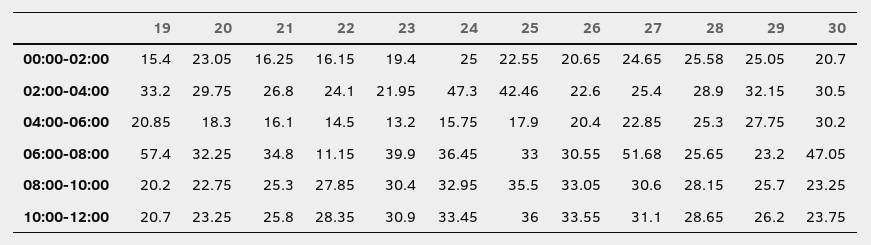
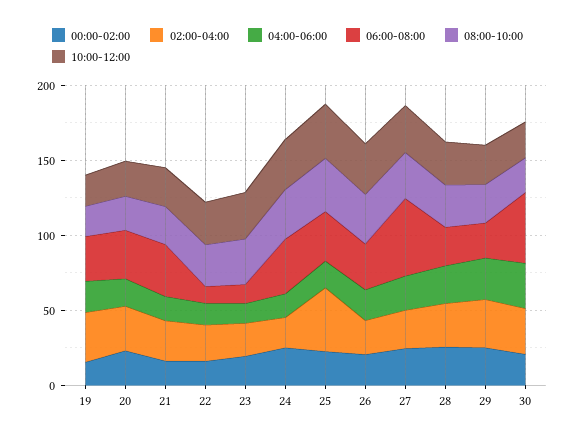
  {
    "00:00-02:00": {
      "19": 15.4,
      "20": 23.05,
      "21": 16.25,
      "22": 16.15,
      "23": 19.4,
      "24": 25,
      "25": 22.55,
      "26": 20.65,
      "27": 24.65,
      "28": 25.58,
      "29": 25.05,
      "30": 20.7
    },
    "02:00-04:00": {
      "19": 33.2,
      "20": 29.75,
      "21": 26.8,
      "22": 24.1,
      "23": 21.95,
-     "24": 47.3,
+     "24": 20,
      "25": 42.46,
      "26": 22.6,
      "27": 25.4,
      "28": 28.9,
      "29": 32.15,
      "30": 30.5
    },
    "04:00-06:00": {
      "19": 20.85,
      "20": 18.3,
      "21": 16.1,
      "22": 14.5,
      "23": 13.2,
      "24": 15.75,
      "25": 17.9,
      "26": 20.4,
      "27": 22.85,
      "28": 25.3,
      "29": 27.75,
      "30": 30.2
    },
    "06:00-08:00": {
-     "19": 57.4,
+     "19": 30,
      "20": 32.25,
      "21": 34.8,
      "22": 11.15,
-     "23": 39.9,
+     "23": 10,
      "24": 36.45,
      "25": 33,
      "26": 30.55,
      "27": 51.68,
      "28": 25.65,
      "29": 23.2,
      "30": 47.05
    },
    "08:00-10:00": {
      "19": 20.2,
      "20": 22.75,
      "21": 25.3,
      "22": 27.85,
      "23": 30.4,
      "24": 32.95,
      "25": 35.5,
      "26": 33.05,
      "27": 30.6,
      "28": 28.15,
      "29": 25.7,
      "30": 23.25
    },
    "10:00-12:00": {
      "19": 20.7,
      "20": 23.25,
      "21": 25.8,
      "22": 28.35,
      "23": 30.9,
      "24": 33.45,
      "25": 36,
      "26": 33.55,
      "27": 31.1,
      "28": 28.65,
      "29": 26.2,
      "30": 23.75
    }
  }

